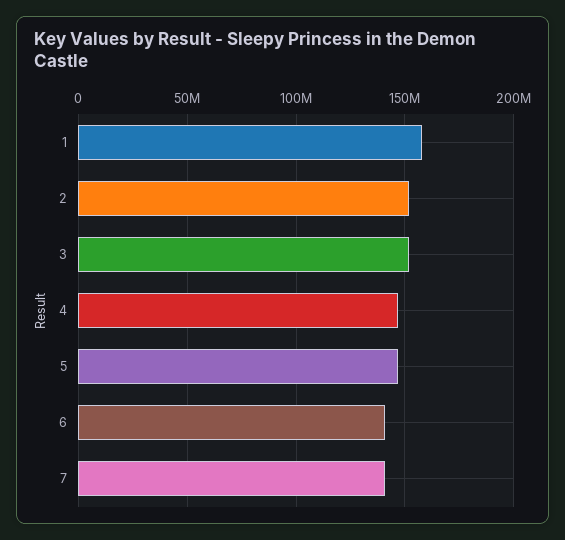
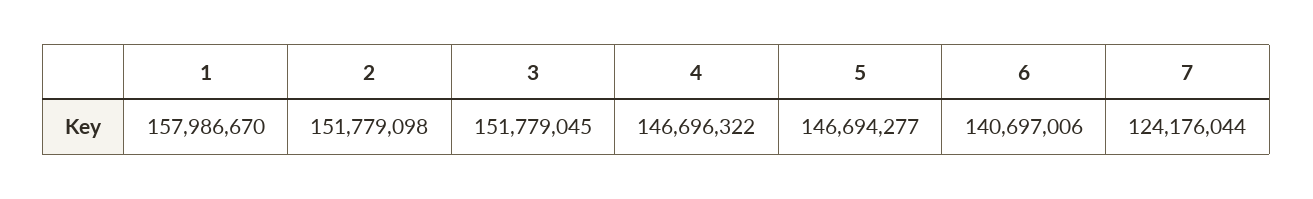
  {
    "1": 157986670,
    "2": 151779098,
    "3": 151779045,
    "4": 146696322,
    "5": 146694277,
    "6": 140697006,
-   "7": 140000000
+   "7": 124176044
  }

